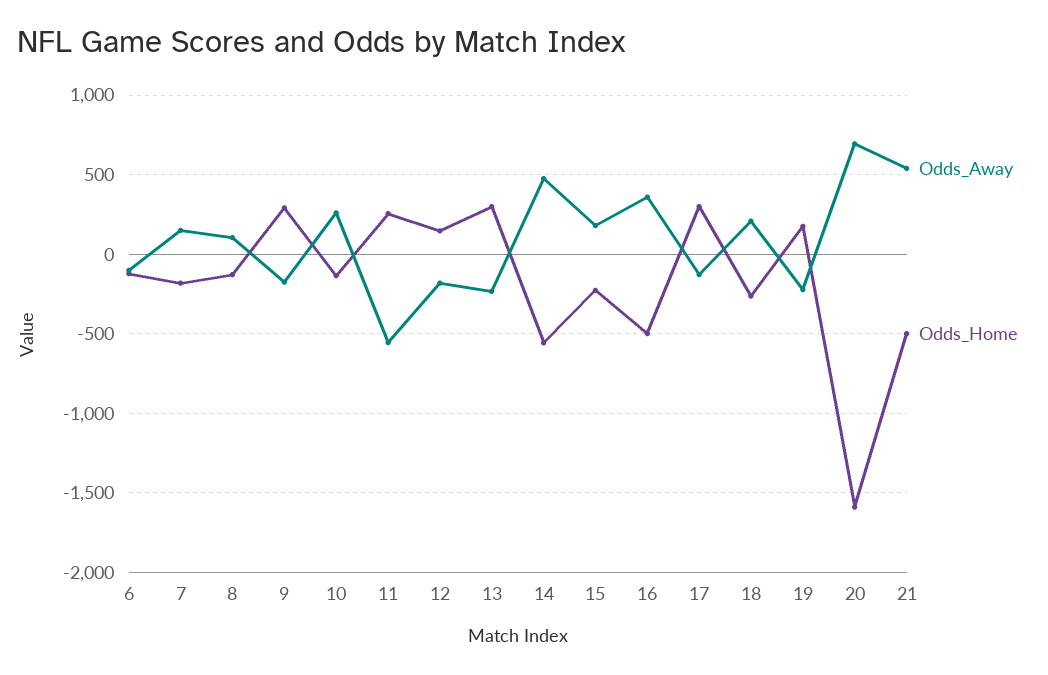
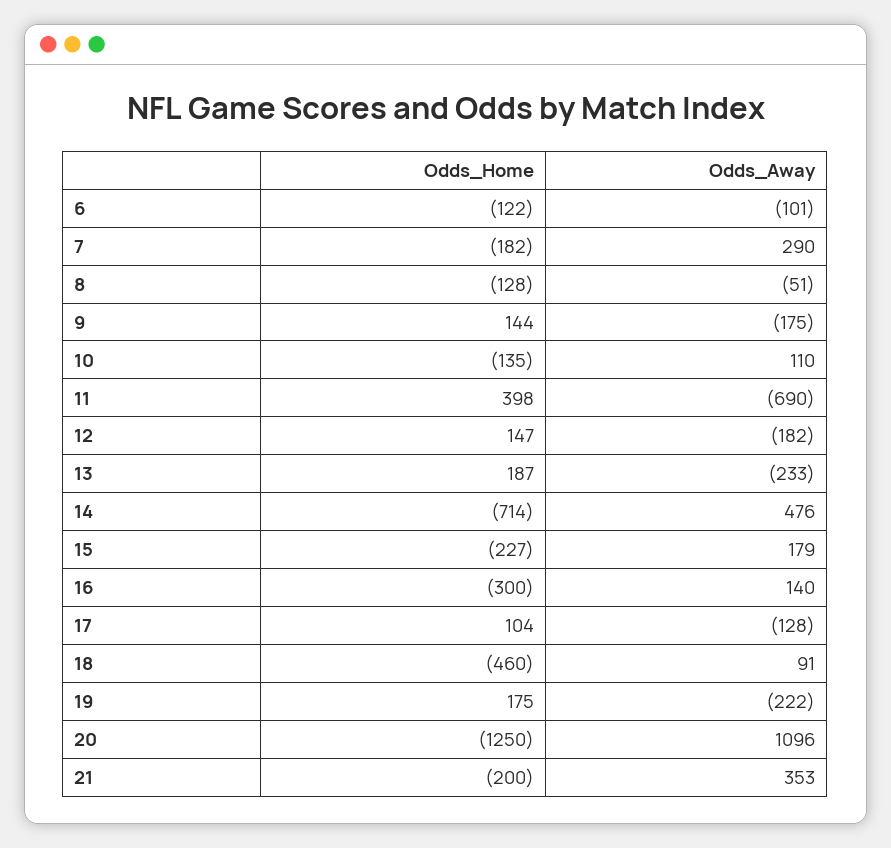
  {
    "Odds_Away": {
      "6": -101,
-     "7": 150,
+     "7": 290,
-     "8": 100,
+     "8": -51,
      "9": -175,
-     "10": 250,
+     "10": 110,
-     "11": -550,
+     "11": -690,
      "12": -182,
      "13": -233,
      "14": 476,
      "15": 179,
-     "16": 350,
+     "16": 140,
      "17": -128,
-     "18": 200,
+     "18": 91,
      "19": -222,
-     "20": 700,
+     "20": 1096,
-     "21": 550
+     "21": 353
    },
    "Odds_Home": {
      "6": -122,
      "7": -182,
      "8": -128,
-     "9": 300,
+     "9": 144,
      "10": -135,
-     "11": 250,
+     "11": 398,
      "12": 147,
-     "13": 300,
+     "13": 187,
-     "14": -550,
+     "14": -714,
      "15": -227,
-     "16": -500,
+     "16": -300,
-     "17": 300,
+     "17": 104,
-     "18": -250,
+     "18": -460,
      "19": 175,
-     "20": -1600,
+     "20": -1250,
-     "21": -500
+     "21": -200
    }
  }

